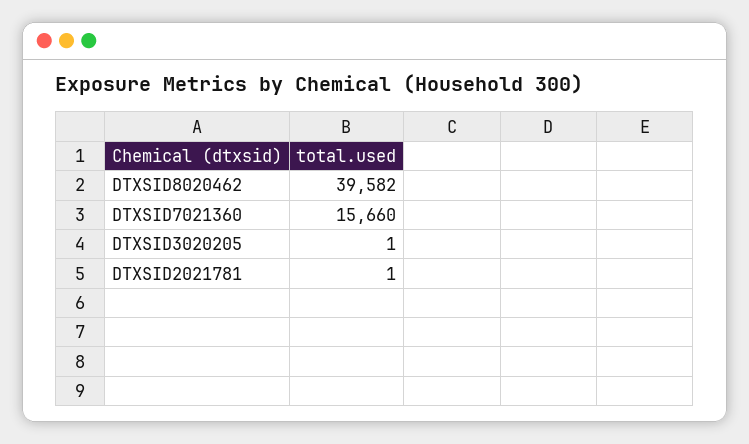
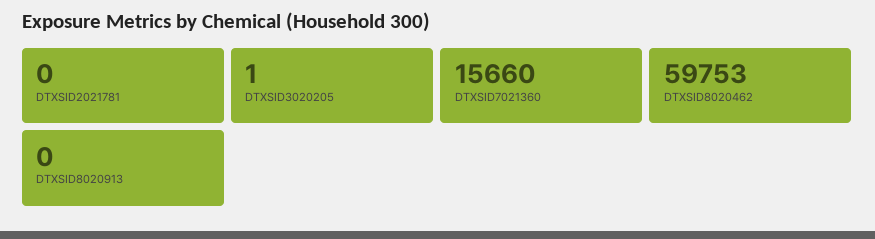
  {
-   "DTXSID8020462": 39582,
+   "DTXSID8020462": 59753,
    "DTXSID7021360": 15660,
    "DTXSID3020205": 1,
-   "DTXSID2021781": 1
+   "DTXSID2021781": 0,
+   "DTXSID8020913": 0
  }

